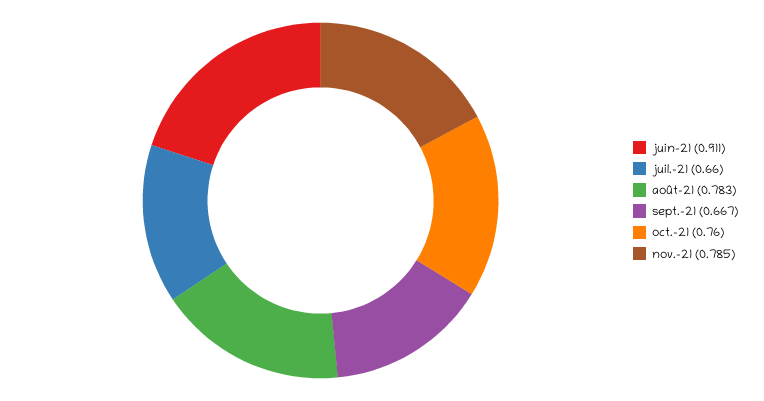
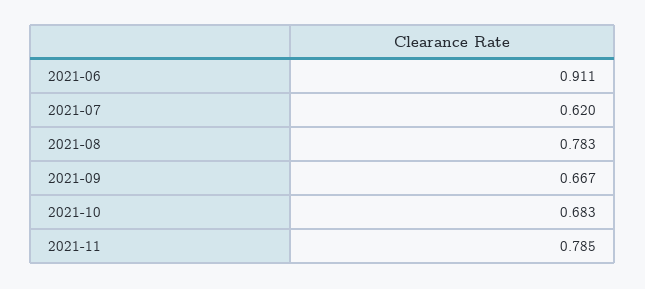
  {
    "juin-21": 0.911,
-   "juil.-21": 0.66,
+   "juil.-21": 0.62,
    "août-21": 0.783,
    "sept.-21": 0.667,
-   "oct.-21": 0.76,
+   "oct.-21": 0.683,
    "nov.-21": 0.785
  }

